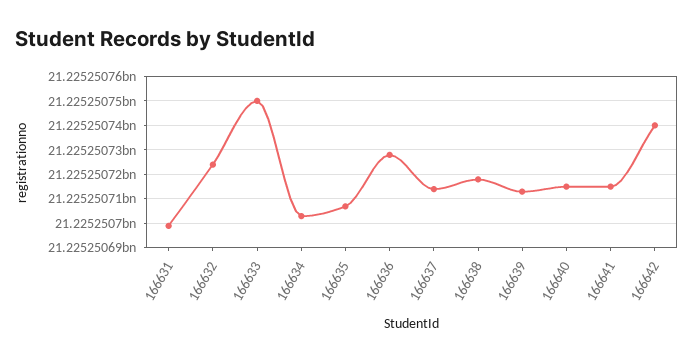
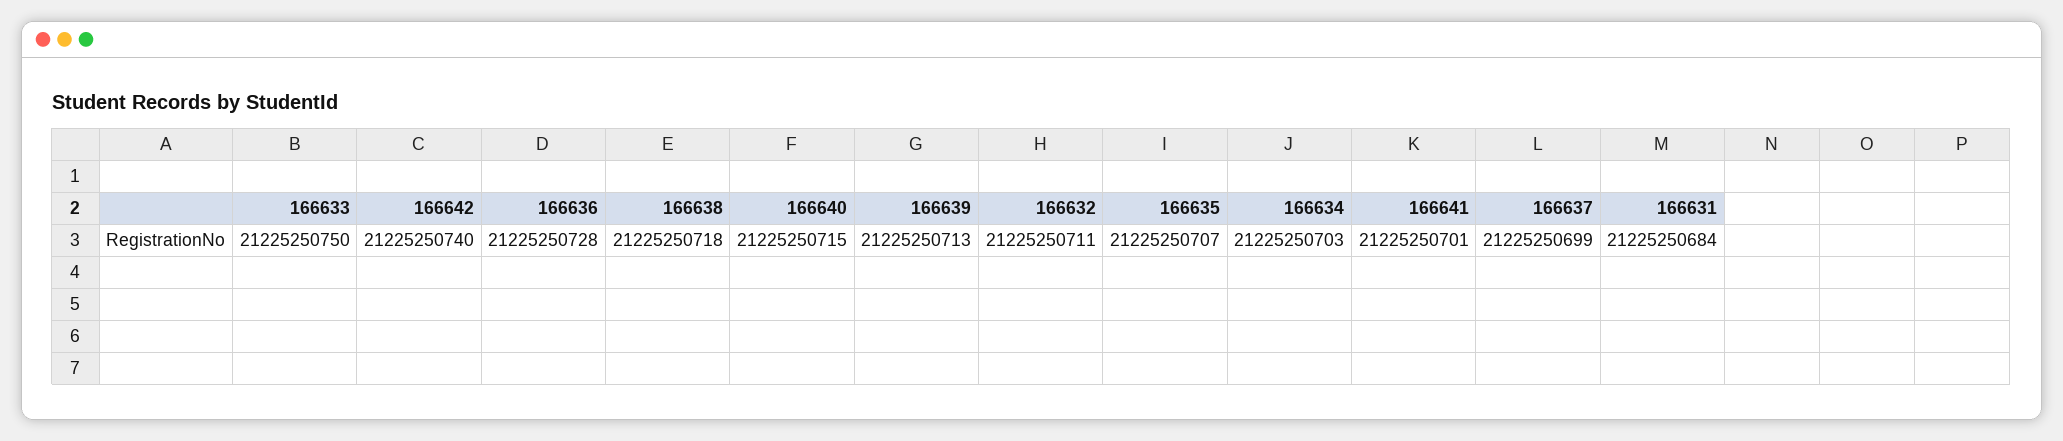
  {
-   "166631": 21225250700,
+   "166631": 21225250684,
-   "166632": 21225250725,
+   "166632": 21225250711,
    "166633": 21225250750,
    "166634": 21225250703,
    "166635": 21225250707,
    "166636": 21225250728,
-   "166637": 21225250715,
+   "166637": 21225250699,
    "166638": 21225250718,
    "166639": 21225250713,
    "166640": 21225250715,
-   "166641": 21225250715,
+   "166641": 21225250701,
    "166642": 21225250740
  }

